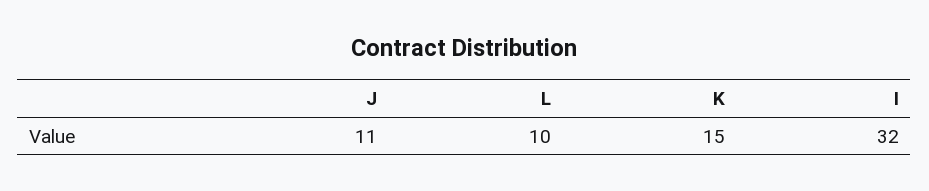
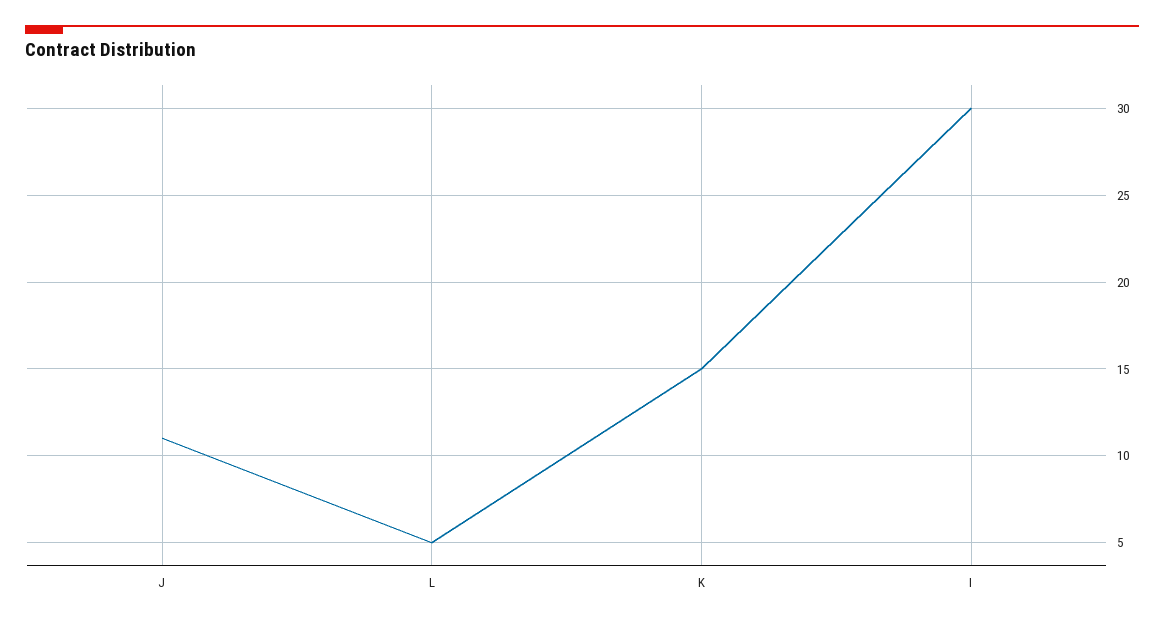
  {
    "J": 11,
-   "L": 10,
+   "L": 5,
    "K": 15,
-   "I": 32
+   "I": 30
  }

